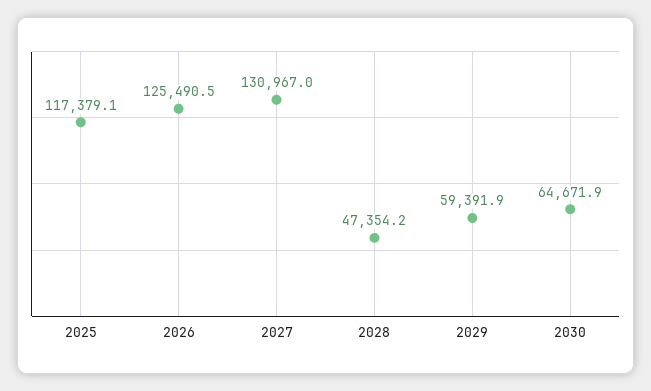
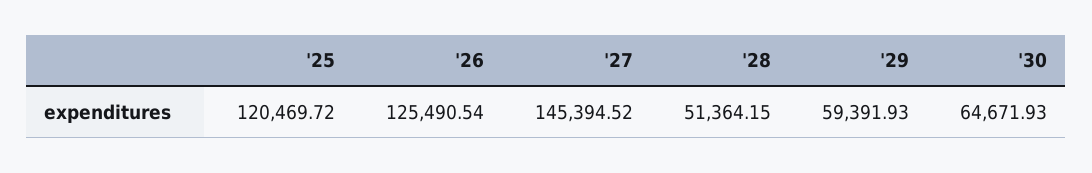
  {
-   "2025": 117379.1,
+   "2025": 120469.72,
    "2026": 125490.54,
-   "2027": 130967,
+   "2027": 145394.52,
-   "2028": 47354.2,
+   "2028": 51364.15,
    "2029": 59391.93,
    "2030": 64671.93
  }

